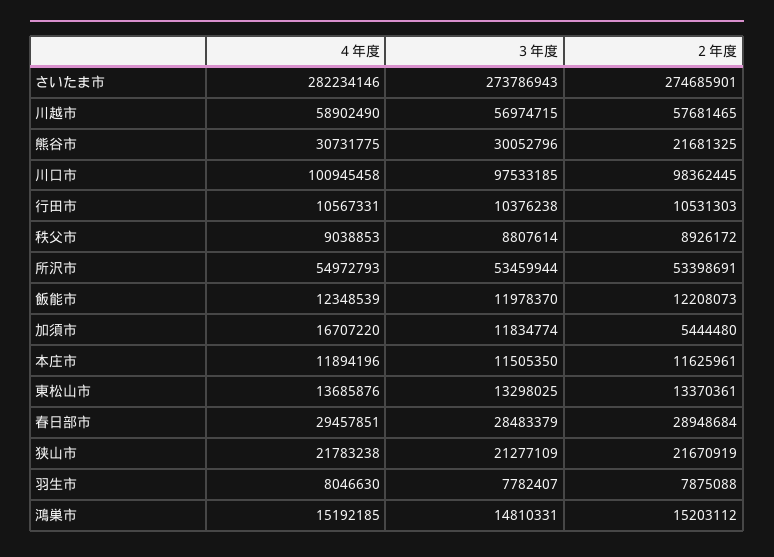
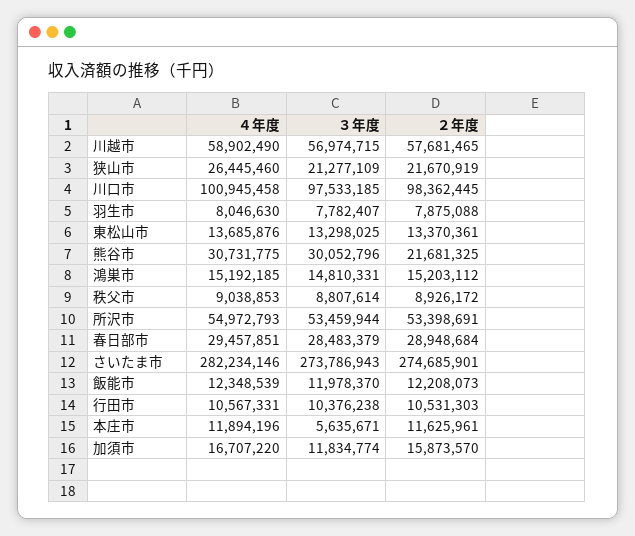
  {
    "４年度": {
      "さいたま市": 282234146,
      "川越市": 58902490,
      "熊谷市": 30731775,
      "川口市": 100945458,
      "行田市": 10567331,
      "秩父市": 9038853,
      "所沢市": 54972793,
      "飯能市": 12348539,
      "加須市": 16707220,
      "本庄市": 11894196,
      "東松山市": 13685876,
      "春日部市": 29457851,
-     "狭山市": 21783238,
+     "狭山市": 26445460,
      "羽生市": 8046630,
      "鴻巣市": 15192185
    },
    "３年度": {
      "さいたま市": 273786943,
      "川越市": 56974715,
      "熊谷市": 30052796,
      "川口市": 97533185,
      "行田市": 10376238,
      "秩父市": 8807614,
      "所沢市": 53459944,
      "飯能市": 11978370,
      "加須市": 11834774,
-     "本庄市": 11505350,
+     "本庄市": 5635671,
      "東松山市": 13298025,
      "春日部市": 28483379,
      "狭山市": 21277109,
      "羽生市": 7782407,
      "鴻巣市": 14810331
    },
    "２年度": {
      "さいたま市": 274685901,
      "川越市": 57681465,
      "熊谷市": 21681325,
      "川口市": 98362445,
      "行田市": 10531303,
      "秩父市": 8926172,
      "所沢市": 53398691,
      "飯能市": 12208073,
-     "加須市": 5444480,
+     "加須市": 15873570,
      "本庄市": 11625961,
      "東松山市": 13370361,
      "春日部市": 28948684,
      "狭山市": 21670919,
      "羽生市": 7875088,
      "鴻巣市": 15203112
    }
  }

